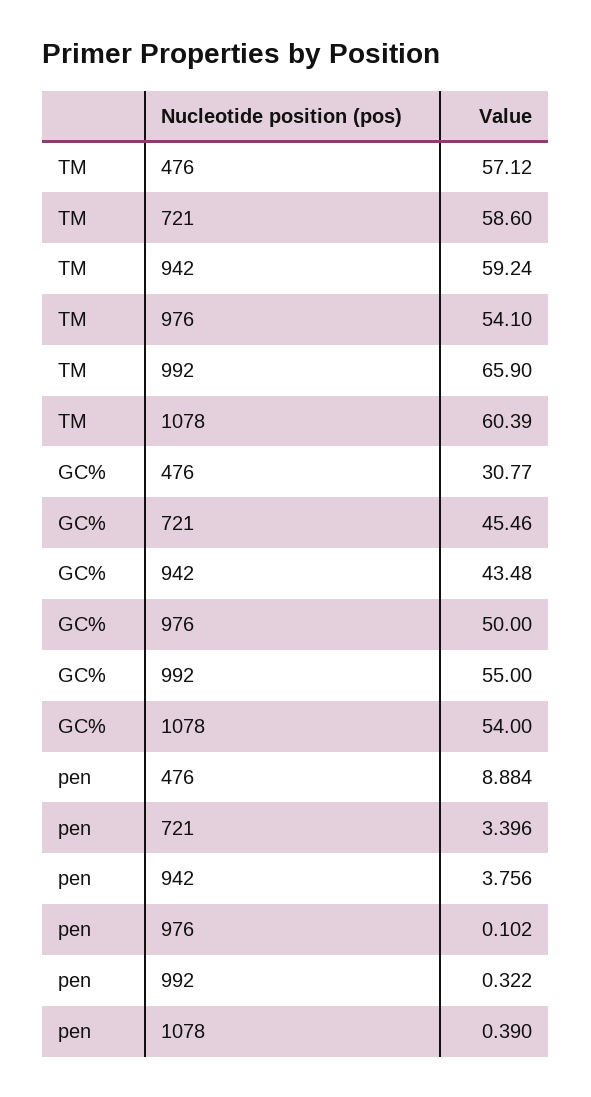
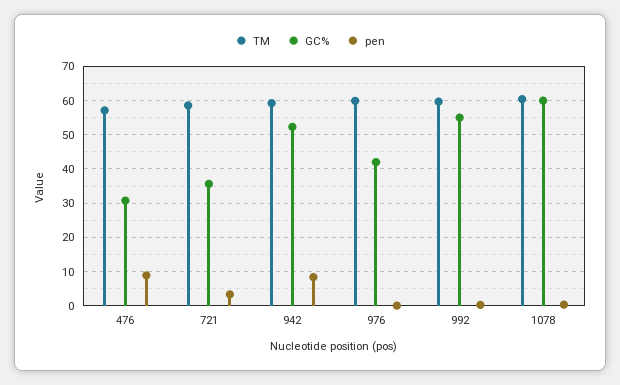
  {
    "TM": {
      "476": 57.12,
      "721": 58.6,
      "942": 59.24,
-     "976": 54.1,
+     "976": 60,
-     "992": 65.9,
+     "992": 60,
      "1078": 60.39
    },
    "GC%": {
      "476": 30.77,
-     "721": 45.46,
+     "721": 36,
-     "942": 43.48,
+     "942": 52,
-     "976": 50,
+     "976": 42,
      "992": 55,
-     "1078": 54
+     "1078": 60
    },
    "pen": {
      "476": 8.884,
      "721": 3.396,
-     "942": 3.756,
+     "942": 8,
      "976": 0.102,
      "992": 0.322,
      "1078": 0.39
    }
  }

